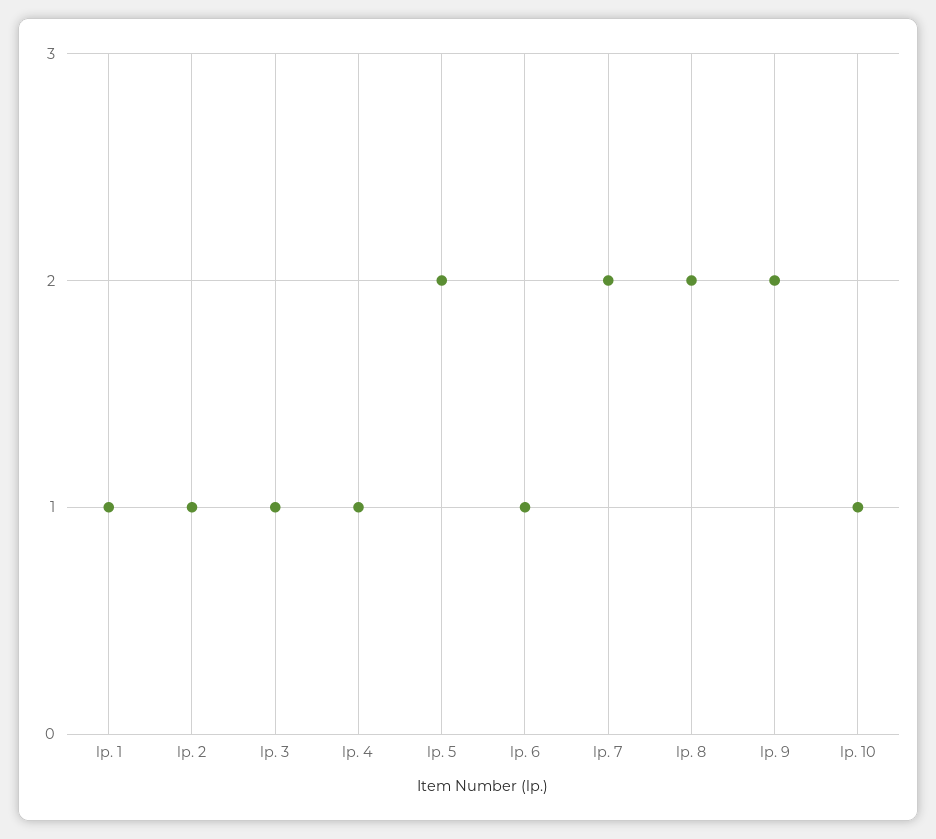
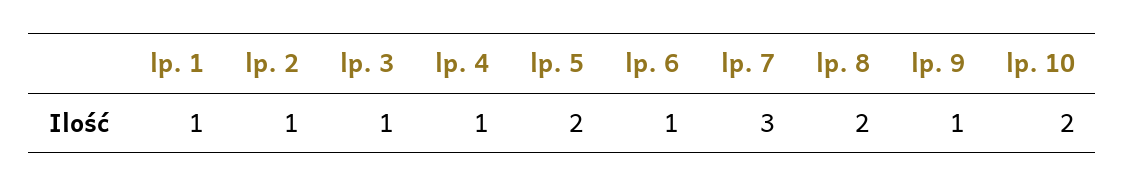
  {
    "lp. 1": 1,
    "lp. 2": 1,
    "lp. 3": 1,
    "lp. 4": 1,
    "lp. 5": 2,
    "lp. 6": 1,
-   "lp. 7": 2,
+   "lp. 7": 3,
    "lp. 8": 2,
-   "lp. 9": 2,
+   "lp. 9": 1,
-   "lp. 10": 1
+   "lp. 10": 2
  }

